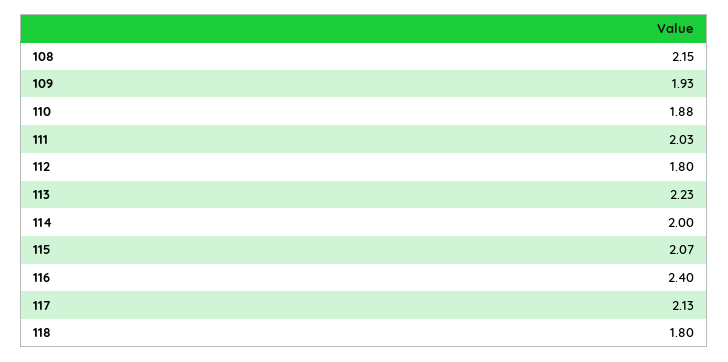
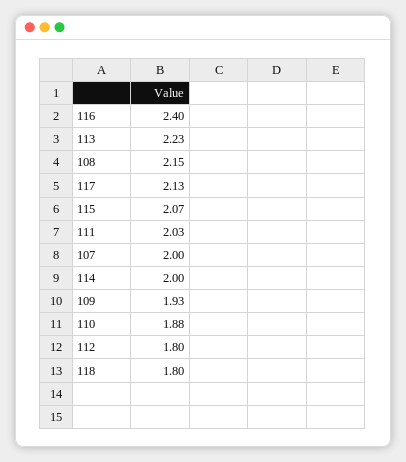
  {
    "108": 2.15,
    "109": 1.93,
    "110": 1.88,
    "111": 2.03,
    "112": 1.8,
    "113": 2.23,
    "114": 2,
    "115": 2.07,
    "116": 2.4,
    "117": 2.13,
-   "118": 1.8
+   "118": 1.8,
+   "107": 2
  }

